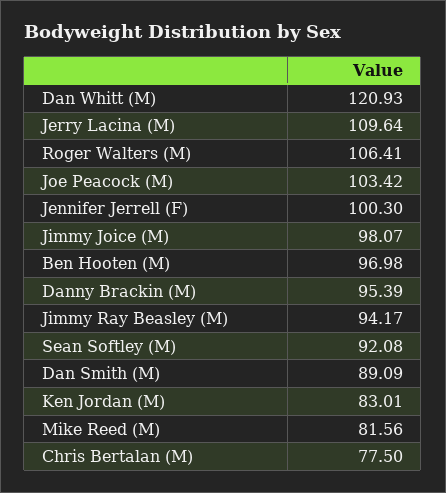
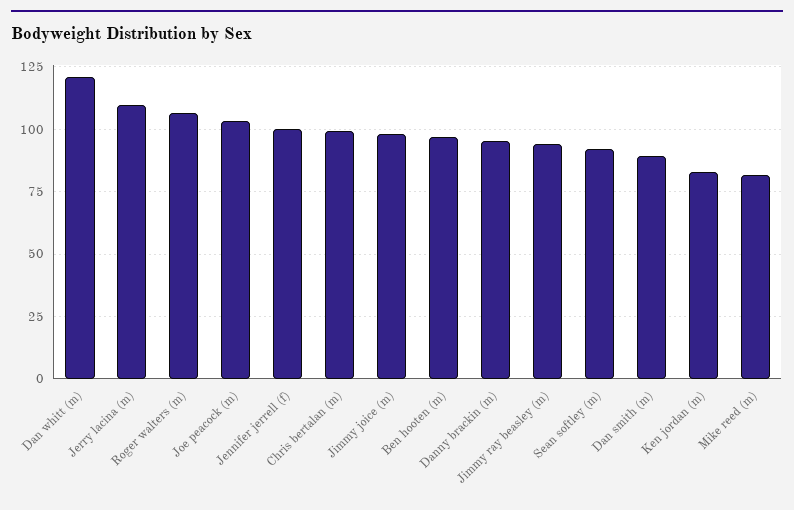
  {
    "Dan Whitt (M)": 120.93,
    "Jerry Lacina (M)": 109.64,
    "Roger Walters (M)": 106.41,
    "Joe Peacock (M)": 103.42,
    "Jennifer Jerrell (F)": 100.3,
    "Jimmy Joice (M)": 98.07,
    "Ben Hooten (M)": 96.98,
    "Danny Brackin (M)": 95.39,
    "Jimmy Ray Beasley (M)": 94.17,
    "Sean Softley (M)": 92.08,
    "Dan Smith (M)": 89.09,
    "Ken Jordan (M)": 83.01,
    "Mike Reed (M)": 81.56,
-   "Chris Bertalan (M)": 77.5
+   "Chris Bertalan (M)": 100
  }

